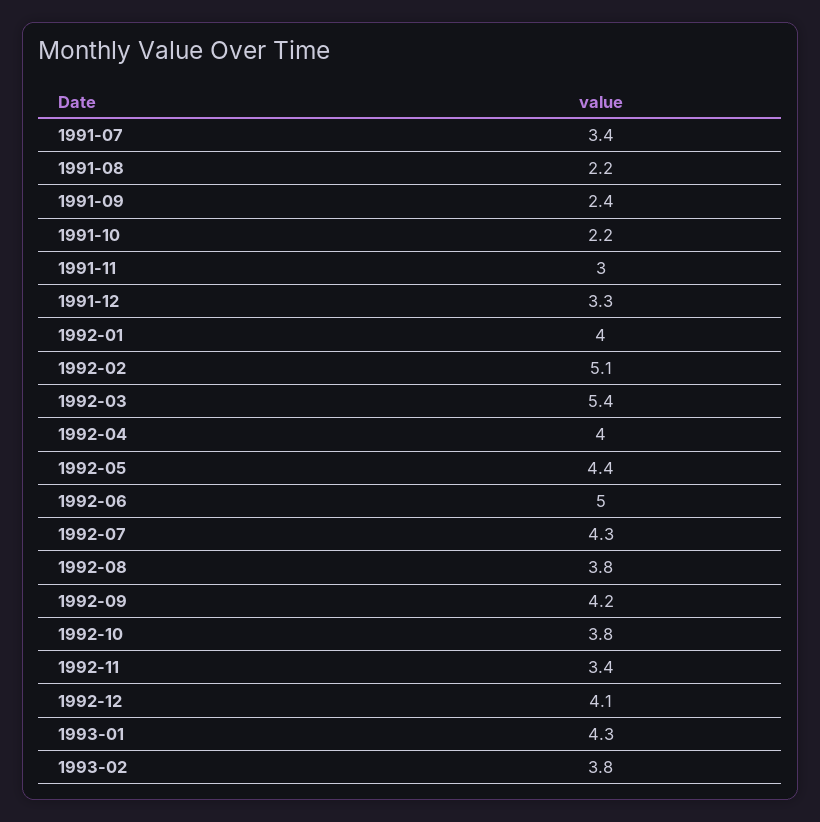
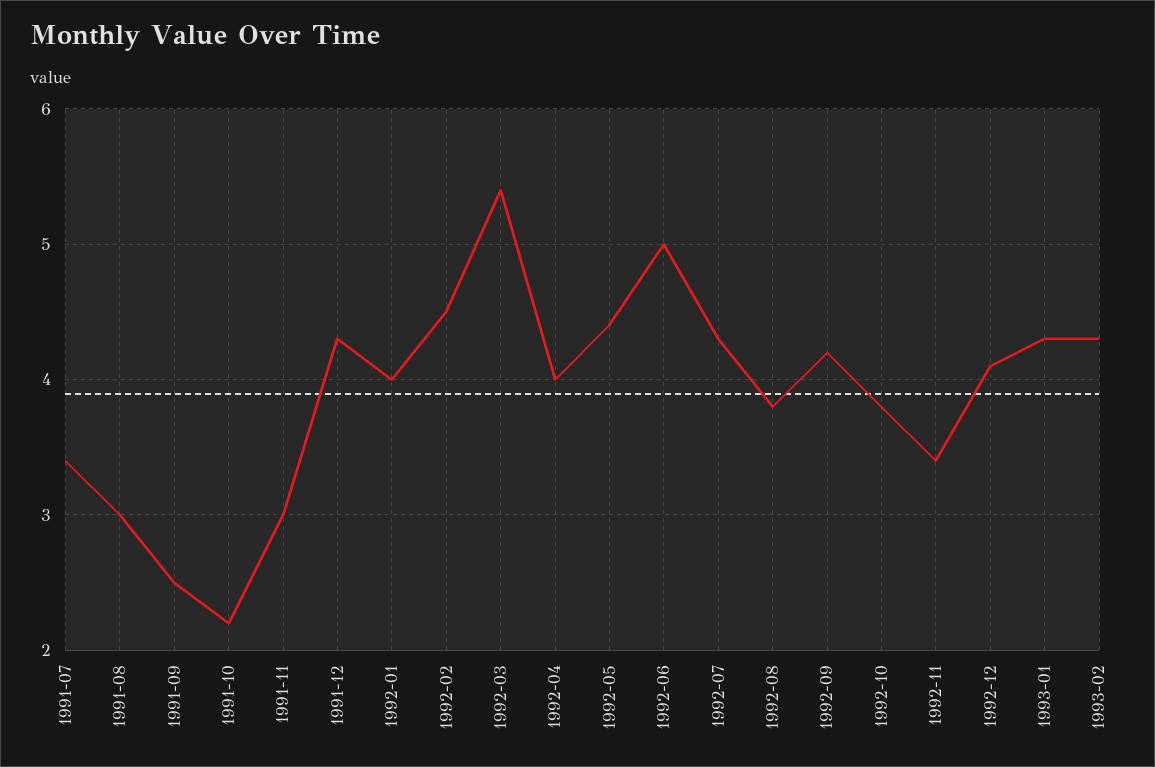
  {
    "1991-07": 3.4,
-   "1991-08": 2.2,
+   "1991-08": 3,
-   "1991-09": 2.4,
+   "1991-09": 2.5,
    "1991-10": 2.2,
    "1991-11": 3,
-   "1991-12": 3.3,
+   "1991-12": 4.3,
    "1992-01": 4,
-   "1992-02": 5.1,
+   "1992-02": 4.5,
    "1992-03": 5.4,
    "1992-04": 4,
    "1992-05": 4.4,
    "1992-06": 5,
    "1992-07": 4.3,
    "1992-08": 3.8,
    "1992-09": 4.2,
    "1992-10": 3.8,
    "1992-11": 3.4,
    "1992-12": 4.1,
    "1993-01": 4.3,
-   "1993-02": 3.8
+   "1993-02": 4.3
  }

